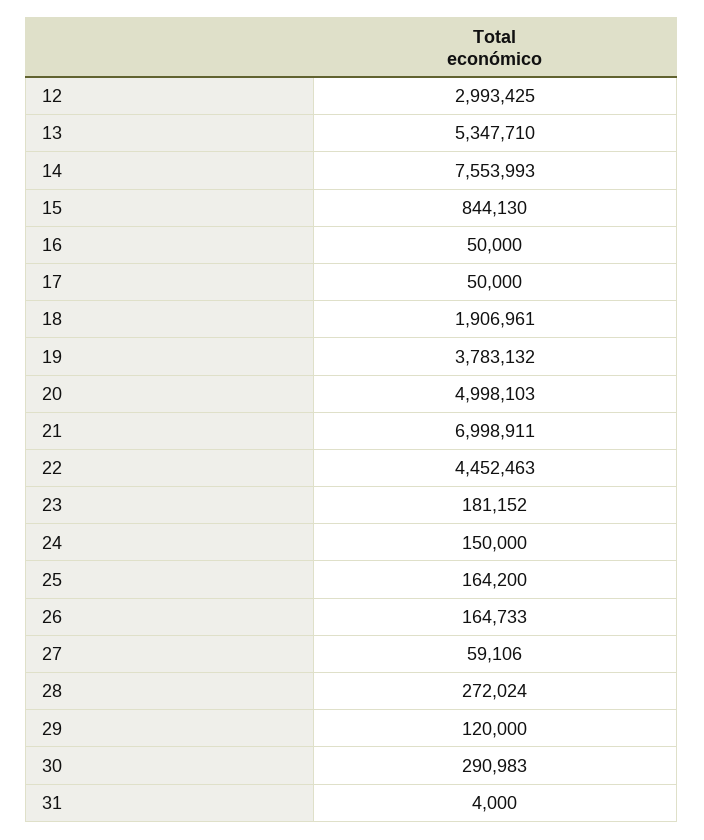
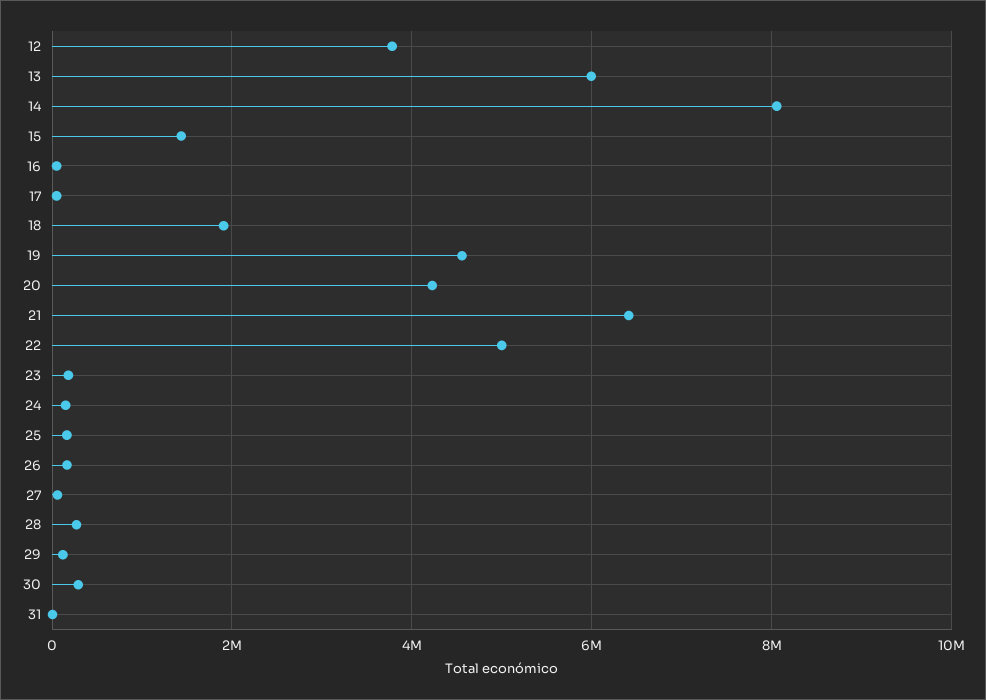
  {
-   "12": 2993425,
+   "12": 3800000,
-   "13": 5347710,
+   "13": 6000000,
-   "14": 7553993,
+   "14": 8000000,
-   "15": 844130,
+   "15": 1400000,
    "16": 50000,
    "17": 50000,
    "18": 1906961,
-   "19": 3783132,
+   "19": 4600000,
-   "20": 4998103,
+   "20": 4200000,
-   "21": 6998911,
+   "21": 6400000,
-   "22": 4452463,
+   "22": 5000000,
    "23": 181152,
    "24": 150000,
    "25": 164200,
    "26": 164733,
    "27": 59106,
    "28": 272024,
    "29": 120000,
    "30": 290983,
    "31": 4000
  }

